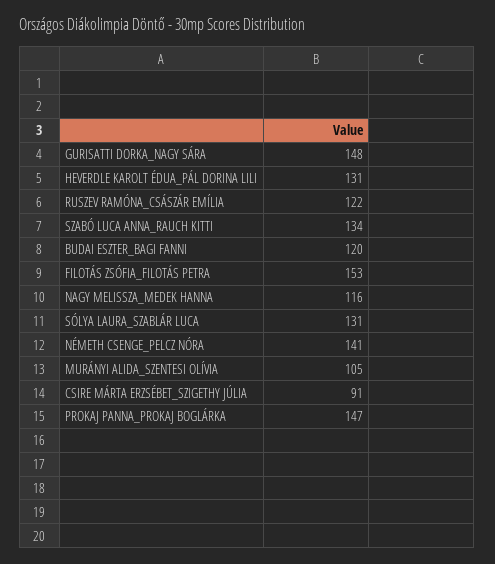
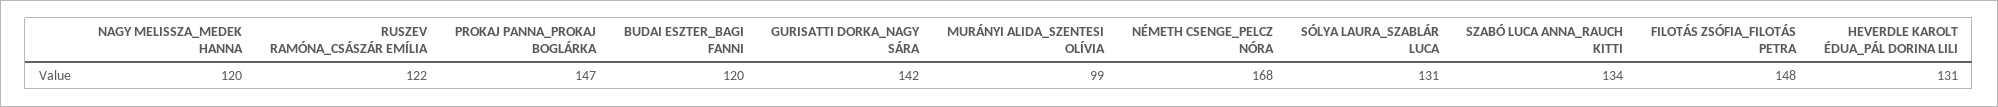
  {
-   "GURISATTI DORKA_NAGY SÁRA": 148,
+   "GURISATTI DORKA_NAGY SÁRA": 142,
    "HEVERDLE KAROLT ÉDUA_PÁL DORINA LILI": 131,
    "RUSZEV RAMÓNA_CSÁSZÁR EMÍLIA": 122,
    "SZABÓ LUCA ANNA_RAUCH KITTI": 134,
    "BUDAI ESZTER_BAGI FANNI": 120,
-   "FILOTÁS ZSÓFIA_FILOTÁS PETRA": 153,
+   "FILOTÁS ZSÓFIA_FILOTÁS PETRA": 148,
-   "NAGY MELISSZA_MEDEK HANNA": 116,
+   "NAGY MELISSZA_MEDEK HANNA": 120,
    "SÓLYA LAURA_SZABLÁR LUCA": 131,
-   "NÉMETH CSENGE_PELCZ NÓRA": 141,
+   "NÉMETH CSENGE_PELCZ NÓRA": 168,
-   "MURÁNYI ALIDA_SZENTESI OLÍVIA": 105,
+   "MURÁNYI ALIDA_SZENTESI OLÍVIA": 99,
-   "CSIRE MÁRTA ERZSÉBET_SZIGETHY JÚLIA": 91,
    "PROKAJ PANNA_PROKAJ BOGLÁRKA": 147
  }

